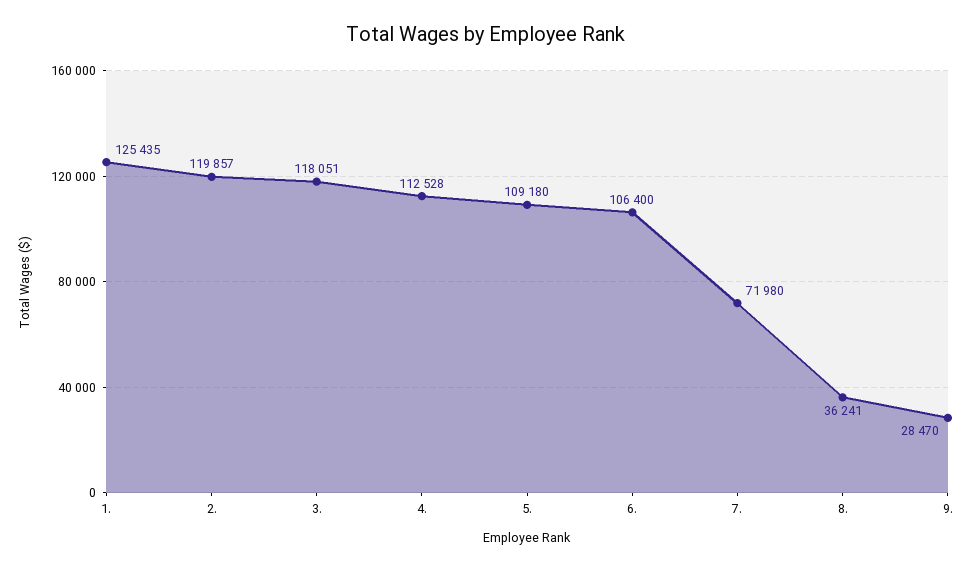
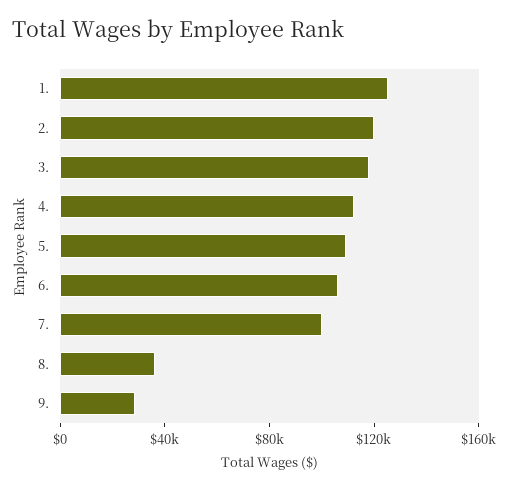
  {
    "1.": 125435,
    "2.": 119857,
    "3.": 118051,
    "4.": 112528,
    "5.": 109180,
    "6.": 106400,
-   "7.": 71980,
+   "7.": 100000,
    "8.": 36241,
    "9.": 28470
  }

